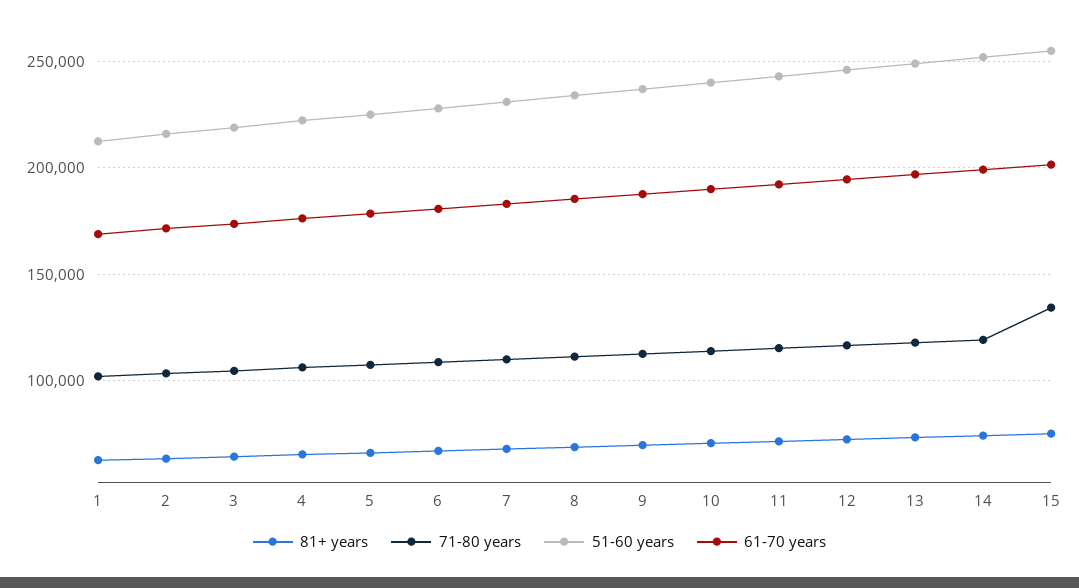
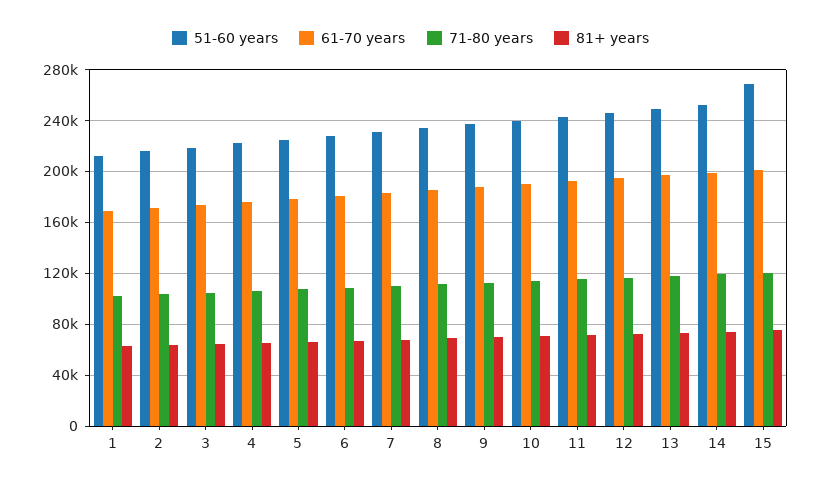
  {
    "81+ years": {
      "1": 65000,
      "2": 65000,
      "3": 65000,
      "4": 65000,
      "5": 65000,
      "6": 65000,
      "7": 70000,
      "8": 70000,
      "9": 70000,
      "10": 70000,
      "11": 70000,
      "12": 75000,
      "13": 75000,
      "14": 75000,
      "15": 75000
    },
    "71-80 years": {
      "1": 100000,
      "2": 105000,
      "3": 105000,
      "4": 105000,
      "5": 110000,
      "6": 110000,
      "7": 110000,
      "8": 110000,
      "9": 115000,
      "10": 115000,
      "11": 115000,
      "12": 115000,
      "13": 120000,
      "14": 120000,
-     "15": 135000
+     "15": 120000
    },
    "51-60 years": {
      "1": 210000,
      "2": 215000,
      "3": 220000,
      "4": 220000,
      "5": 225000,
      "6": 230000,
      "7": 230000,
      "8": 235000,
      "9": 235000,
      "10": 240000,
      "11": 245000,
      "12": 245000,
      "13": 250000,
      "14": 250000,
-     "15": 255000
+     "15": 270000
    },
    "61-70 years": {
      "1": 170000,
      "2": 170000,
      "3": 175000,
      "4": 175000,
      "5": 180000,
      "6": 180000,
      "7": 185000,
      "8": 185000,
      "9": 190000,
      "10": 190000,
      "11": 190000,
      "12": 195000,
      "13": 195000,
      "14": 200000,
      "15": 200000
    }
  }

